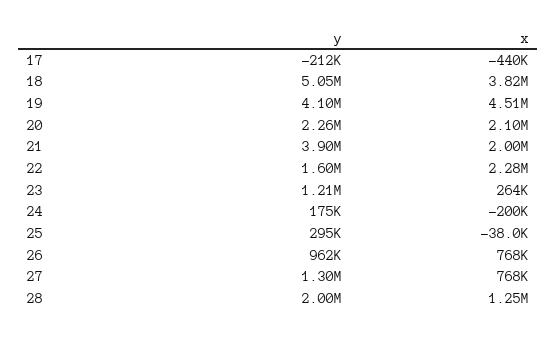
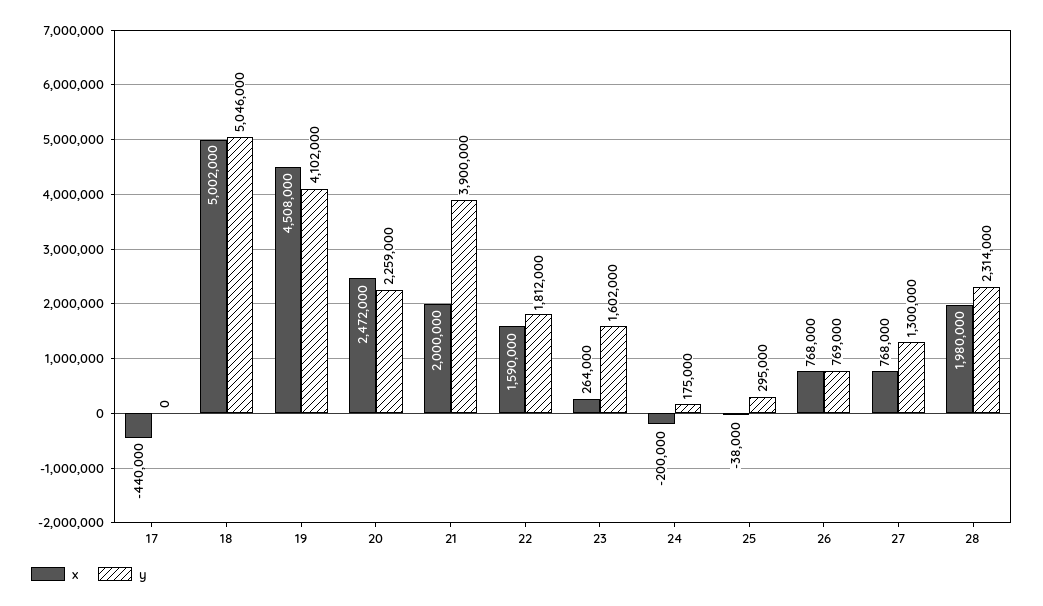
  {
    "y": {
-     "17": -212000,
+     "17": 0,
      "18": 5046000,
      "19": 4102000,
      "20": 2259000,
      "21": 3900000,
-     "22": 1600000,
+     "22": 1812000,
-     "23": 1210000,
+     "23": 1602000,
      "24": 175000,
      "25": 295000,
-     "26": 962000,
+     "26": 769000,
      "27": 1300000,
-     "28": 2000000
+     "28": 2314000
    },
    "x": {
      "17": -440000,
-     "18": 3820000,
+     "18": 5002000,
      "19": 4508000,
-     "20": 2100000,
+     "20": 2472000,
      "21": 2000000,
-     "22": 2280000,
+     "22": 1590000,
      "23": 264000,
      "24": -200000,
      "25": -38000,
      "26": 768000,
      "27": 768000,
-     "28": 1250000
+     "28": 1980000
    }
  }

